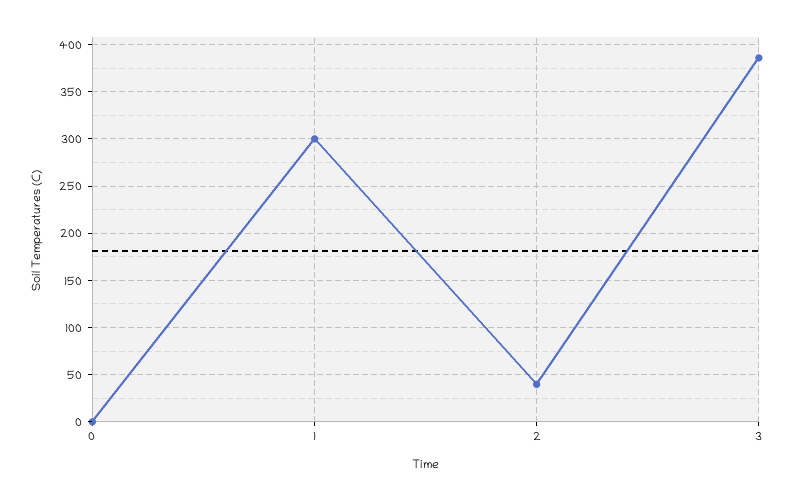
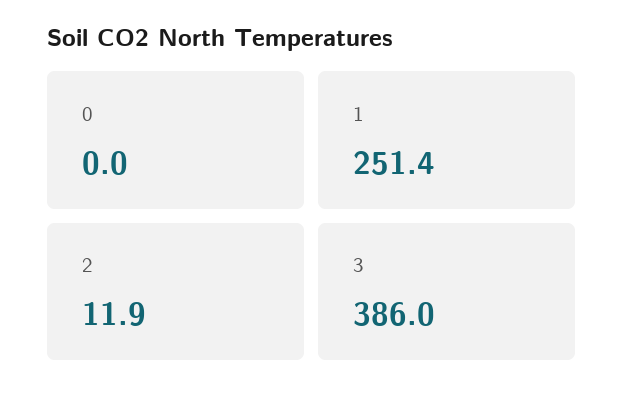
  {
    "0": 0,
-   "1": 300,
+   "1": 251.4,
-   "2": 40,
+   "2": 11.9,
    "3": 386
  }

